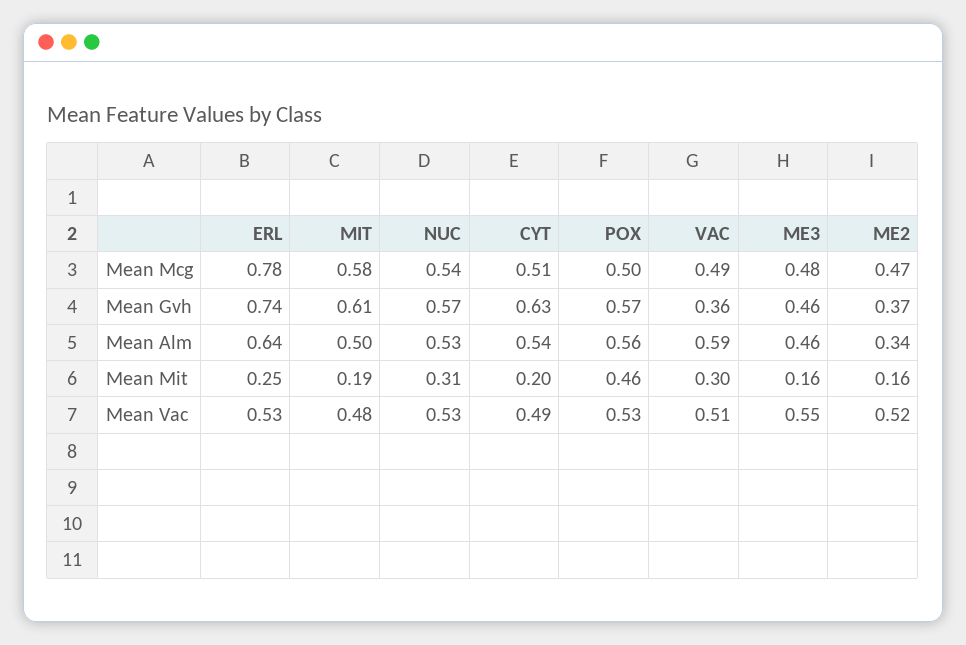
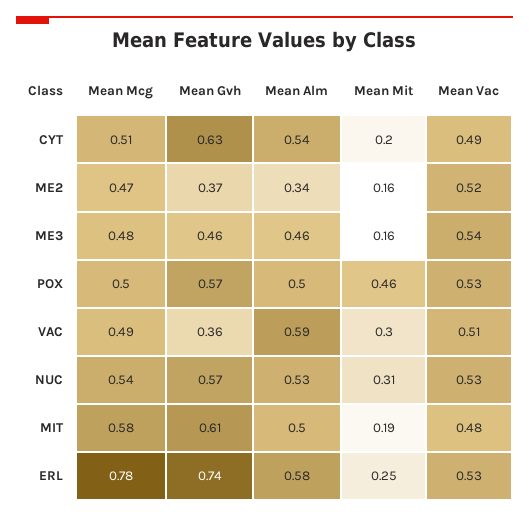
  {
    "ERL": {
      "Mean Mcg": 0.78,
      "Mean Gvh": 0.74,
-     "Mean Alm": 0.64,
+     "Mean Alm": 0.58,
      "Mean Mit": 0.25,
      "Mean Vac": 0.53
    },
    "MIT": {
      "Mean Mcg": 0.58,
      "Mean Gvh": 0.61,
      "Mean Alm": 0.5,
      "Mean Mit": 0.19,
      "Mean Vac": 0.48
    },
    "NUC": {
      "Mean Mcg": 0.54,
      "Mean Gvh": 0.57,
      "Mean Alm": 0.53,
      "Mean Mit": 0.31,
      "Mean Vac": 0.53
    },
    "CYT": {
      "Mean Mcg": 0.51,
      "Mean Gvh": 0.63,
      "Mean Alm": 0.54,
      "Mean Mit": 0.2,
      "Mean Vac": 0.49
    },
    "POX": {
      "Mean Mcg": 0.5,
      "Mean Gvh": 0.57,
-     "Mean Alm": 0.56,
+     "Mean Alm": 0.5,
      "Mean Mit": 0.46,
      "Mean Vac": 0.53
    },
    "VAC": {
      "Mean Mcg": 0.49,
      "Mean Gvh": 0.36,
      "Mean Alm": 0.59,
      "Mean Mit": 0.3,
      "Mean Vac": 0.51
    },
    "ME3": {
      "Mean Mcg": 0.48,
      "Mean Gvh": 0.46,
      "Mean Alm": 0.46,
      "Mean Mit": 0.16,
-     "Mean Vac": 0.55
+     "Mean Vac": 0.54
    },
    "ME2": {
      "Mean Mcg": 0.47,
      "Mean Gvh": 0.37,
      "Mean Alm": 0.34,
      "Mean Mit": 0.16,
      "Mean Vac": 0.52
    }
  }

